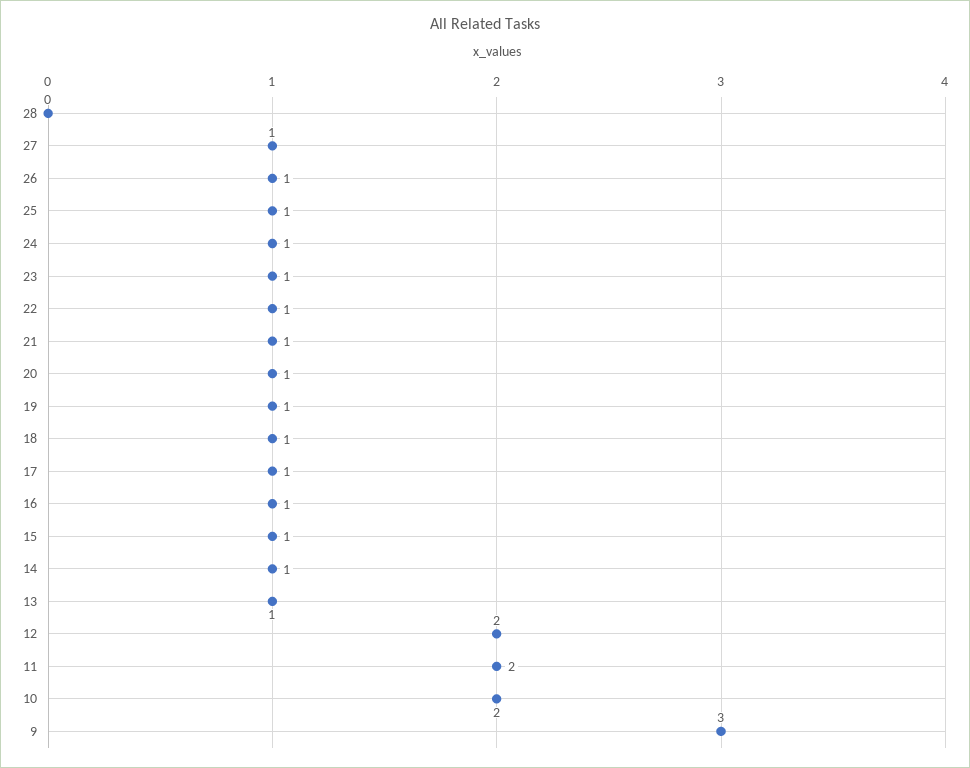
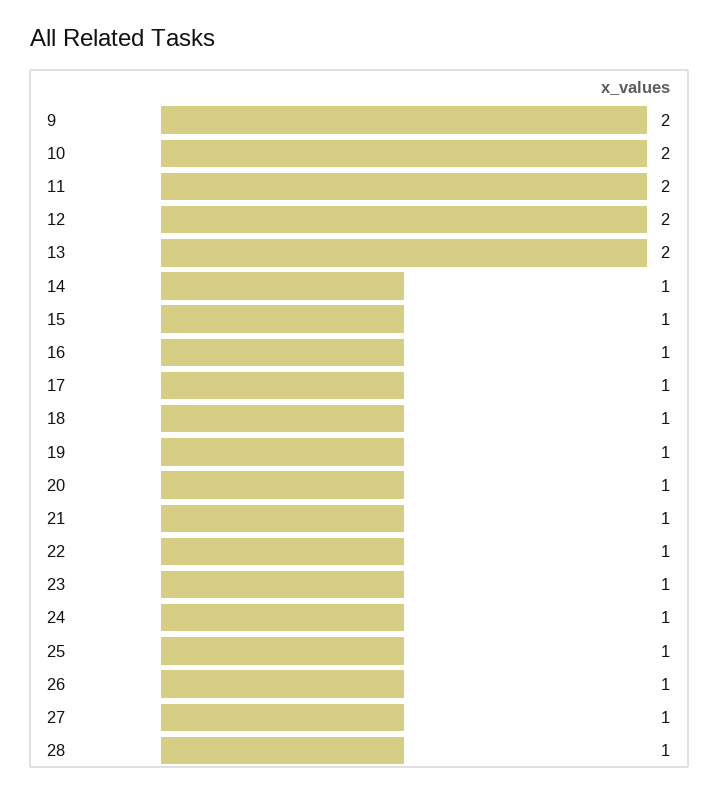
  {
-   "28": 0,
+   "28": 1,
    "27": 1,
    "26": 1,
    "25": 1,
    "24": 1,
    "23": 1,
    "22": 1,
    "21": 1,
    "20": 1,
    "19": 1,
    "18": 1,
    "17": 1,
    "16": 1,
    "15": 1,
    "14": 1,
-   "13": 1,
+   "13": 2,
    "12": 2,
    "11": 2,
    "10": 2,
-   "9": 3
+   "9": 2
  }

